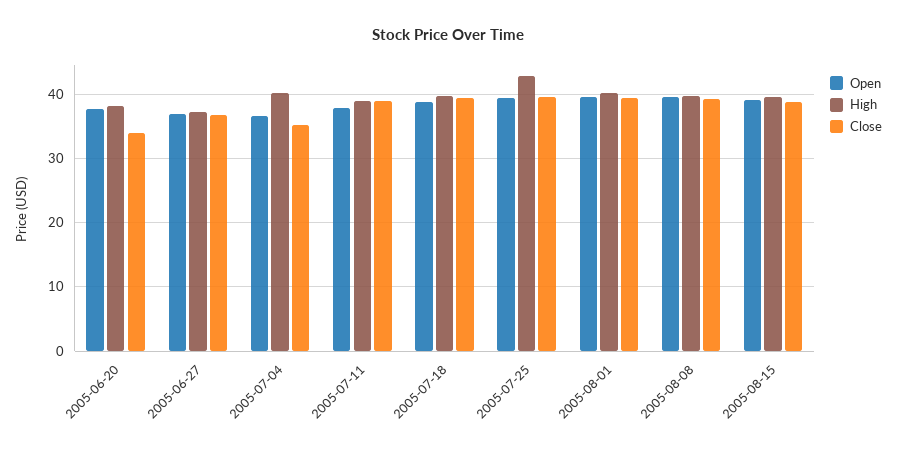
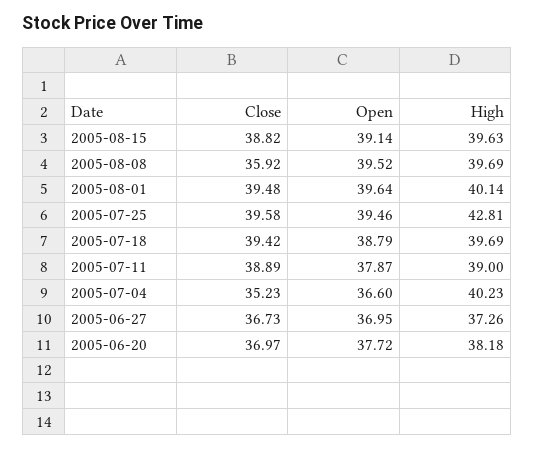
  {
    "Open": {
      "2005-06-20": 37.72,
      "2005-06-27": 36.95,
      "2005-07-04": 36.6,
      "2005-07-11": 37.87,
      "2005-07-18": 38.79,
      "2005-07-25": 39.46,
      "2005-08-01": 39.64,
      "2005-08-08": 39.52,
      "2005-08-15": 39.14
    },
    "High": {
      "2005-06-20": 38.18,
      "2005-06-27": 37.26,
      "2005-07-04": 40.23,
      "2005-07-11": 39,
      "2005-07-18": 39.69,
      "2005-07-25": 42.81,
      "2005-08-01": 40.14,
      "2005-08-08": 39.69,
      "2005-08-15": 39.63
    },
    "Close": {
-     "2005-06-20": 34,
+     "2005-06-20": 36.97,
      "2005-06-27": 36.73,
      "2005-07-04": 35.23,
      "2005-07-11": 38.89,
      "2005-07-18": 39.42,
      "2005-07-25": 39.58,
      "2005-08-01": 39.48,
-     "2005-08-08": 39,
+     "2005-08-08": 35.92,
      "2005-08-15": 38.82
    }
  }

